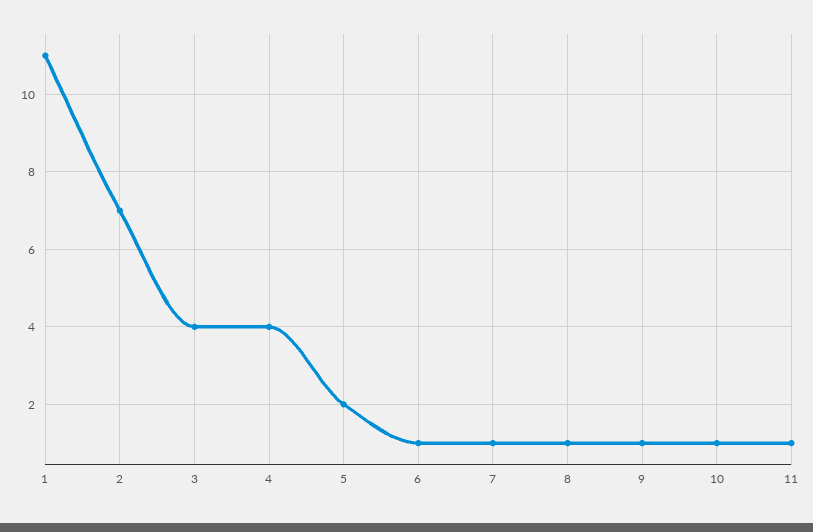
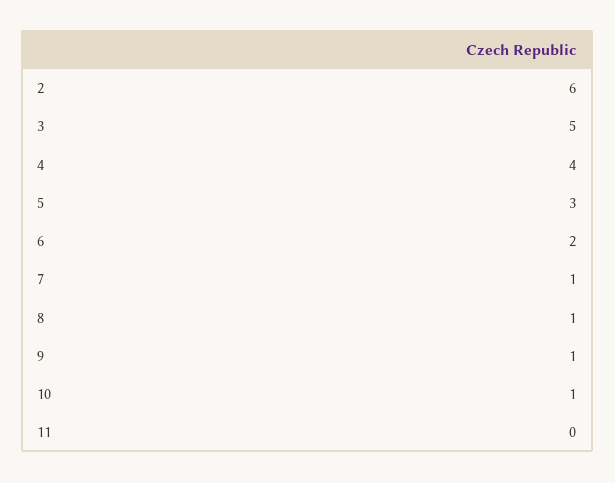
  {
-   "1": 11,
-   "2": 7,
+   "2": 6,
-   "3": 4,
+   "3": 5,
    "4": 4,
-   "5": 2,
+   "5": 3,
-   "6": 1,
+   "6": 2,
    "7": 1,
    "8": 1,
    "9": 1,
    "10": 1,
-   "11": 1
+   "11": 0
  }

